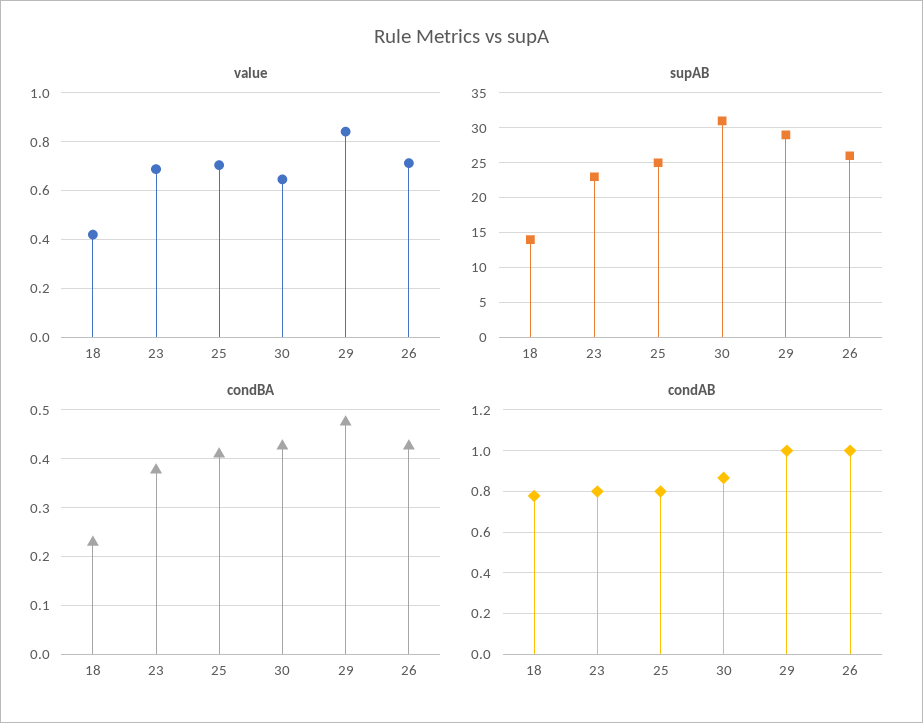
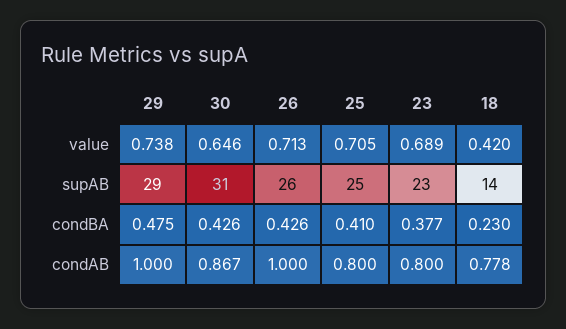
  {
    "value": {
      "18": 0.42,
      "23": 0.689,
      "25": 0.705,
      "30": 0.646,
-     "29": 0.85,
+     "29": 0.738,
      "26": 0.713
    },
    "supAB": {
      "18": 14,
      "23": 23,
      "25": 25,
      "30": 31,
      "29": 29,
      "26": 26
    },
    "condBA": {
      "18": 0.23,
      "23": 0.377,
      "25": 0.41,
      "30": 0.426,
      "29": 0.475,
      "26": 0.426
    },
    "condAB": {
      "18": 0.778,
      "23": 0.8,
      "25": 0.8,
      "30": 0.867,
      "29": 1,
      "26": 1
    }
  }

